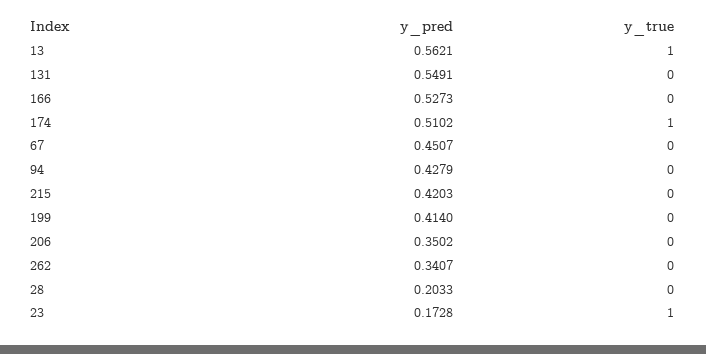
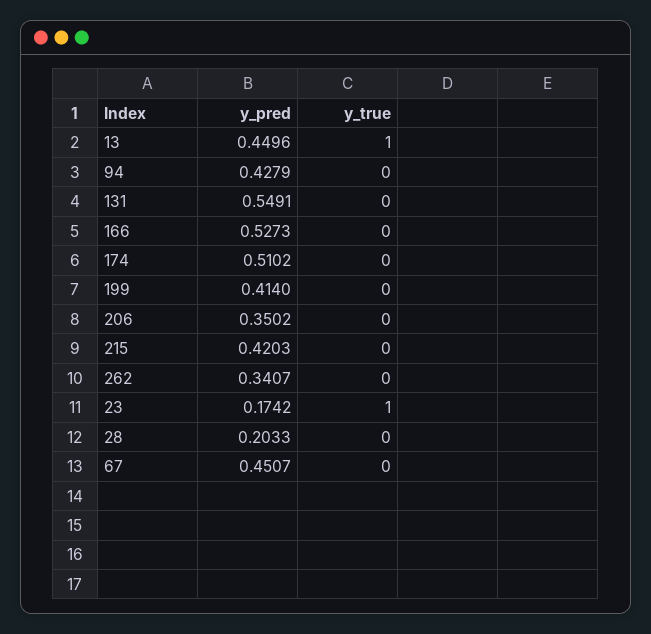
  {
    "y_pred": {
-     "13": 0.5621,
+     "13": 0.4496,
      "131": 0.5491,
      "166": 0.5273,
      "174": 0.5102,
      "67": 0.4507,
      "94": 0.4279,
      "215": 0.4203,
      "199": 0.414,
      "206": 0.3502,
      "262": 0.3407,
      "28": 0.2033,
-     "23": 0.1728
+     "23": 0.1742
    },
    "y_true": {
      "13": 1,
      "131": 0,
      "166": 0,
-     "174": 1,
+     "174": 0,
      "67": 0,
      "94": 0,
      "215": 0,
      "199": 0,
      "206": 0,
      "262": 0,
      "28": 0,
      "23": 1
    }
  }

